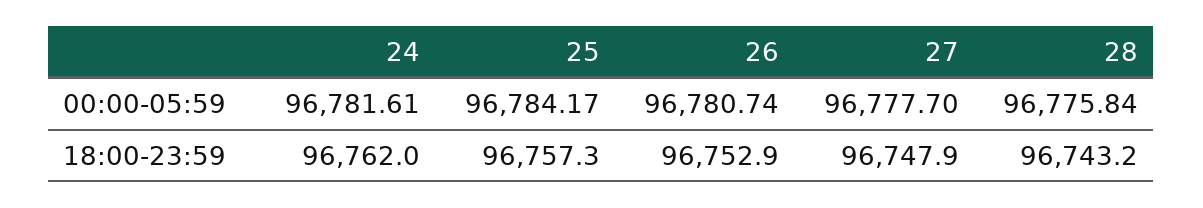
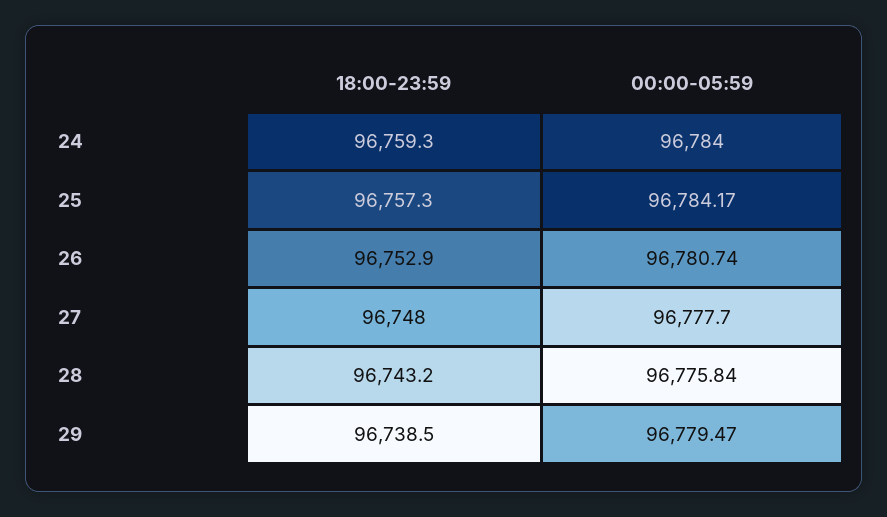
  {
    "24": {
-     "00:00-05:59": 96781.61,
+     "00:00-05:59": 96784,
-     "18:00-23:59": 96762
+     "18:00-23:59": 96759.3
    },
    "25": {
      "00:00-05:59": 96784.17,
      "18:00-23:59": 96757.3
    },
    "26": {
      "00:00-05:59": 96780.74,
      "18:00-23:59": 96752.9
    },
    "27": {
      "00:00-05:59": 96777.7,
-     "18:00-23:59": 96747.9
+     "18:00-23:59": 96748
    },
    "28": {
      "00:00-05:59": 96775.84,
      "18:00-23:59": 96743.2
-   }
+   },
+   "29": {
+     "18:00-23:59": 96738.5,
+     "00:00-05:59": 96779.47
+   }
  }

